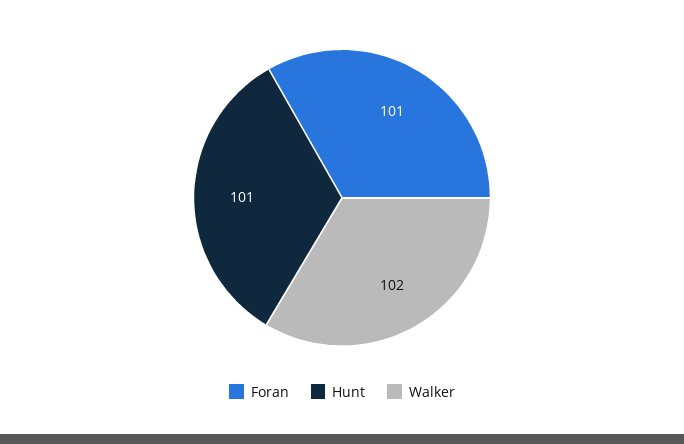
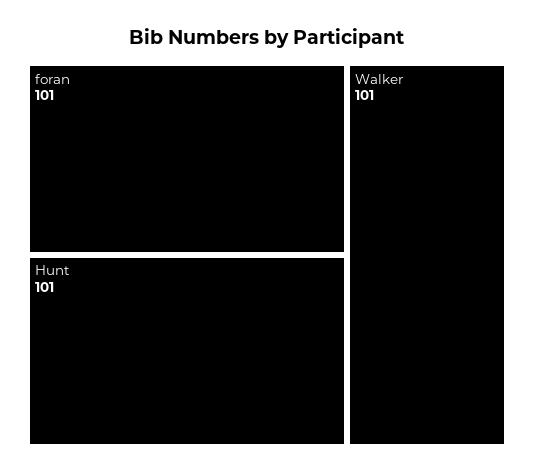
  {
    "Foran": 101,
    "Hunt": 101,
-   "Walker": 102
+   "Walker": 101
  }

